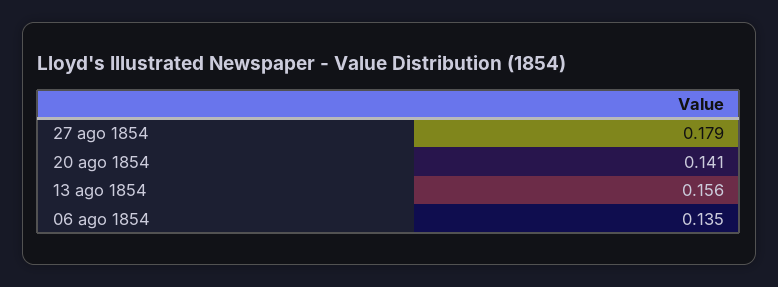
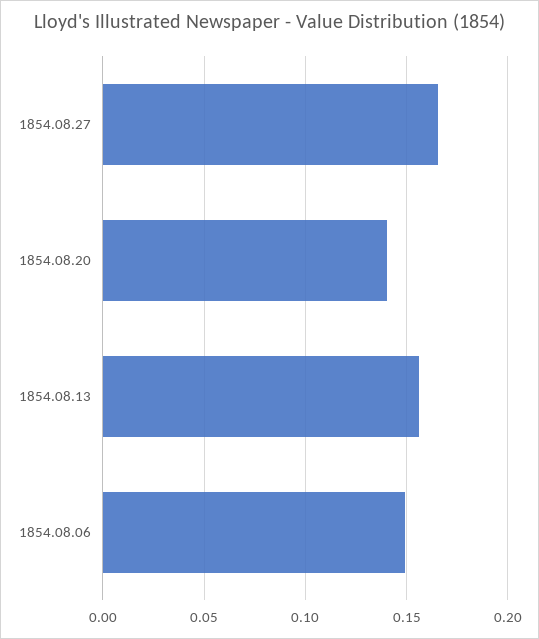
  {
-   "27 ago 1854": 0.179,
+   "27 ago 1854": 0.165,
    "20 ago 1854": 0.141,
    "13 ago 1854": 0.156,
-   "06 ago 1854": 0.135
+   "06 ago 1854": 0.15
  }

